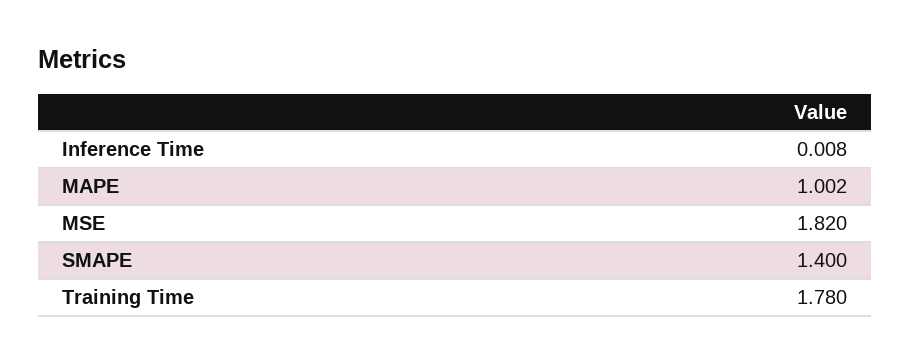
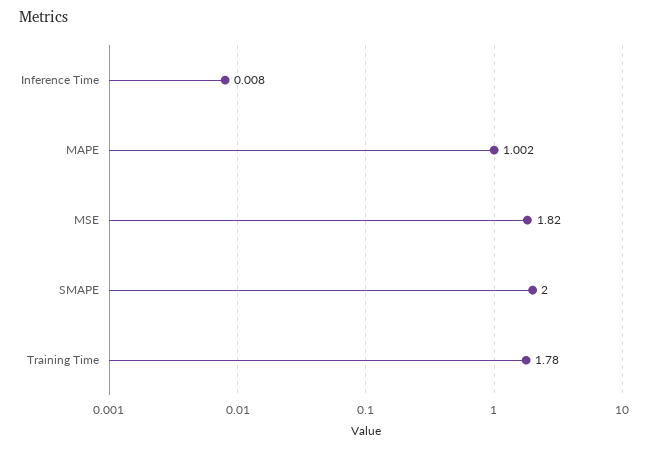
  {
    "Inference Time": 0.008,
    "MAPE": 1.002,
    "MSE": 1.82,
-   "SMAPE": 1.4,
+   "SMAPE": 2,
    "Training Time": 1.78
  }

